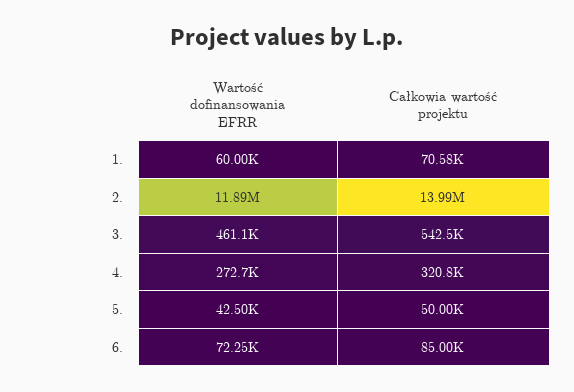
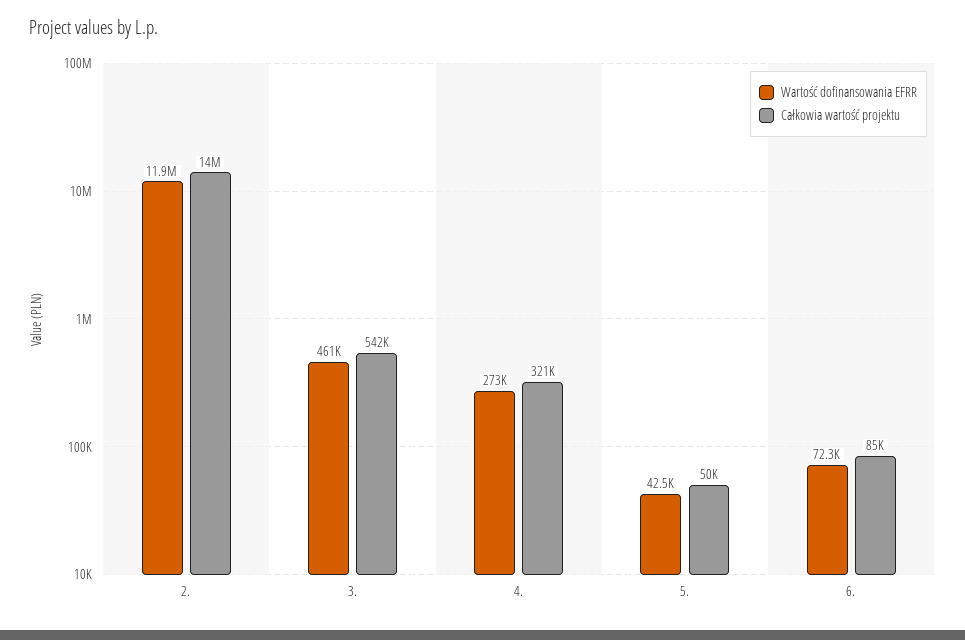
  {
    "Wartość dofinansowania EFRR": {
-     "1.": 60000,
      "2.": 11890000,
      "3.": 461100,
      "4.": 272700,
      "5.": 42500,
      "6.": 72250
    },
    "Całkowia wartość projektu": {
-     "1.": 70580,
      "2.": 13990000,
      "3.": 542500,
      "4.": 320800,
      "5.": 50000,
      "6.": 85000
    }
  }

